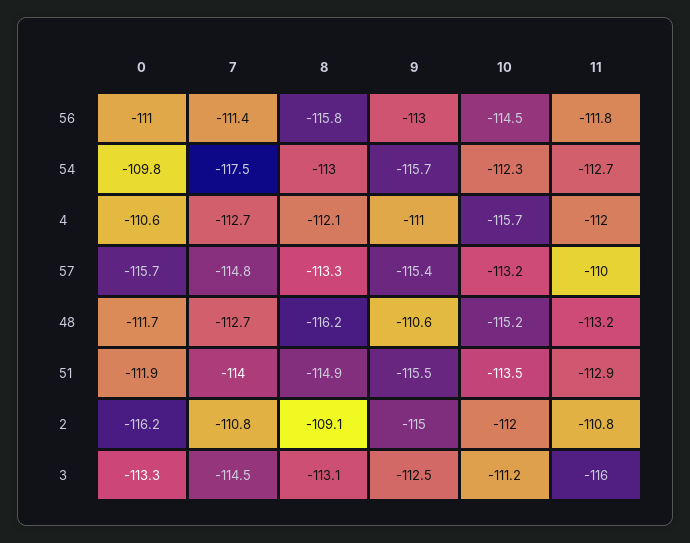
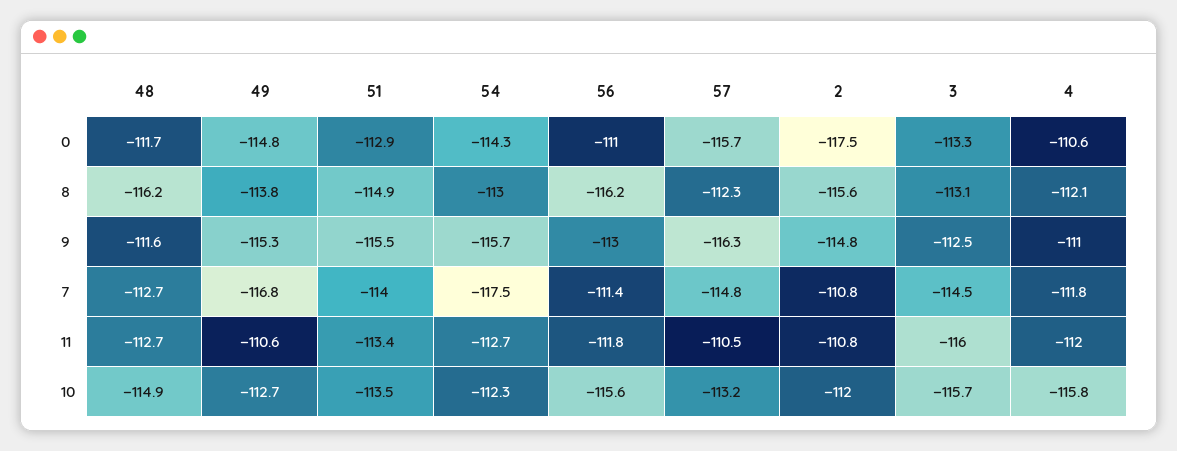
  {
    "0": {
      "56": -111,
-     "54": -109.8,
+     "54": -114.3,
      "4": -110.6,
      "57": -115.7,
      "48": -111.7,
-     "51": -111.9,
+     "51": -112.9,
-     "2": -116.2,
+     "2": -117.5,
-     "3": -113.3
+     "3": -113.3,
+     "49": -114.8
    },
    "7": {
      "56": -111.4,
      "54": -117.5,
-     "4": -112.7,
+     "4": -111.8,
      "57": -114.8,
      "48": -112.7,
      "51": -114,
      "2": -110.8,
-     "3": -114.5
+     "3": -114.5,
+     "49": -116.8
    },
    "8": {
-     "56": -115.8,
+     "56": -116.2,
      "54": -113,
      "4": -112.1,
-     "57": -113.3,
+     "57": -112.3,
      "48": -116.2,
      "51": -114.9,
-     "2": -109.1,
+     "2": -115.6,
-     "3": -113.1
+     "3": -113.1,
+     "49": -113.8
    },
    "9": {
      "56": -113,
      "54": -115.7,
      "4": -111,
-     "57": -115.4,
+     "57": -116.3,
-     "48": -110.6,
+     "48": -111.6,
      "51": -115.5,
-     "2": -115,
+     "2": -114.8,
-     "3": -112.5
+     "3": -112.5,
+     "49": -115.3
    },
    "10": {
-     "56": -114.5,
+     "56": -115.6,
      "54": -112.3,
-     "4": -115.7,
+     "4": -115.8,
      "57": -113.2,
-     "48": -115.2,
+     "48": -114.9,
      "51": -113.5,
      "2": -112,
-     "3": -111.2
+     "3": -115.7,
+     "49": -112.7
    },
    "11": {
      "56": -111.8,
      "54": -112.7,
      "4": -112,
-     "57": -110,
+     "57": -110.5,
-     "48": -113.2,
+     "48": -112.7,
-     "51": -112.9,
+     "51": -113.4,
      "2": -110.8,
-     "3": -116
+     "3": -116,
+     "49": -110.6
    }
  }

